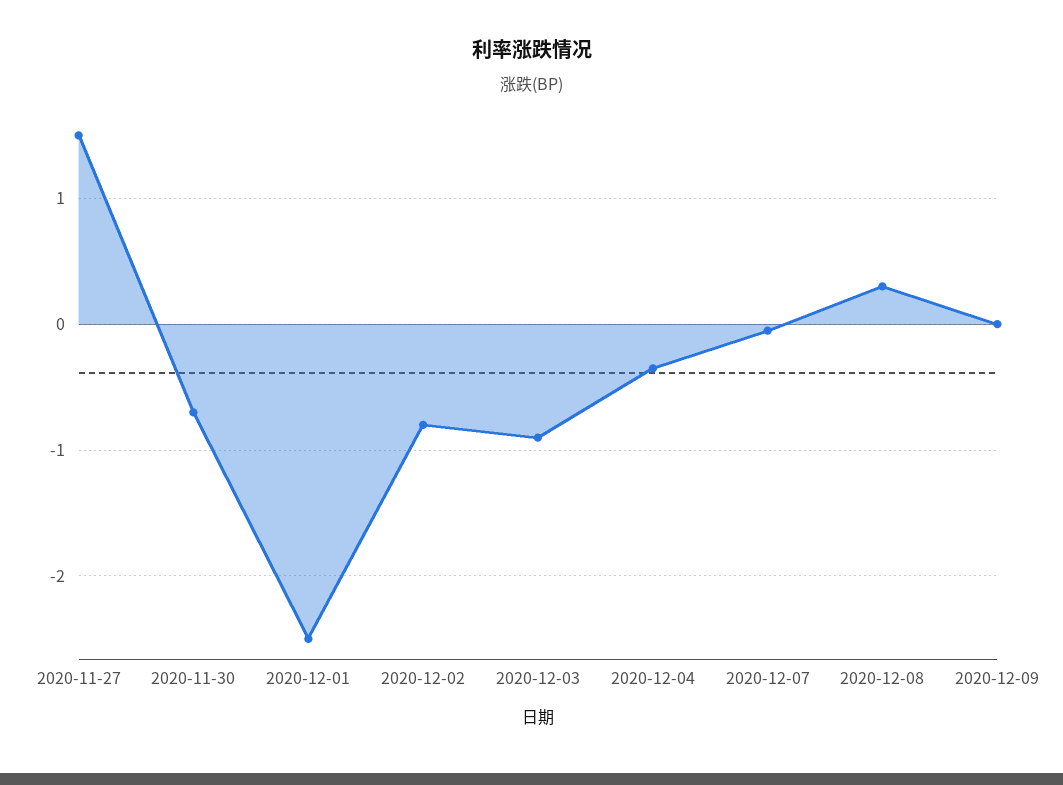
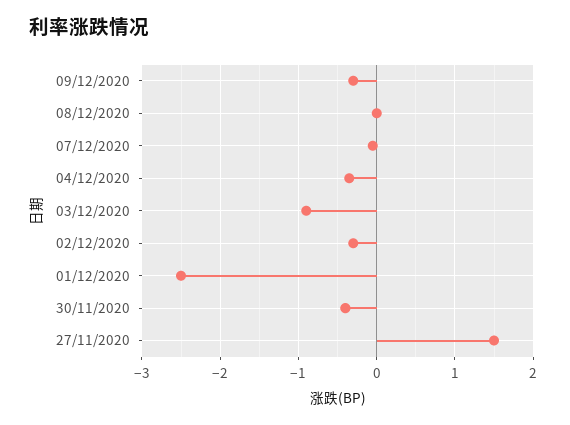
  {
    "2020-11-27": 1.5,
-   "2020-11-30": -0.7,
+   "2020-11-30": -0.4,
    "2020-12-01": -2.5,
-   "2020-12-02": -0.8,
+   "2020-12-02": -0.3,
    "2020-12-03": -0.9,
    "2020-12-04": -0.4,
    "2020-12-07": -0.1,
-   "2020-12-08": 0.3,
+   "2020-12-08": 0,
-   "2020-12-09": 0
+   "2020-12-09": -0.3
  }

